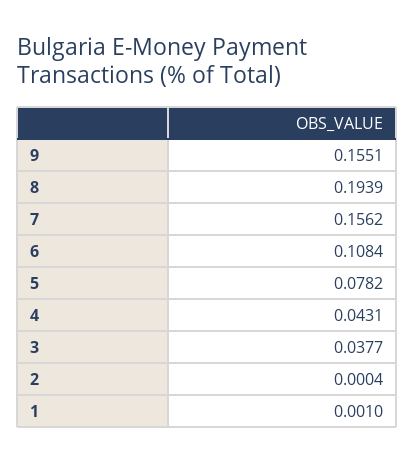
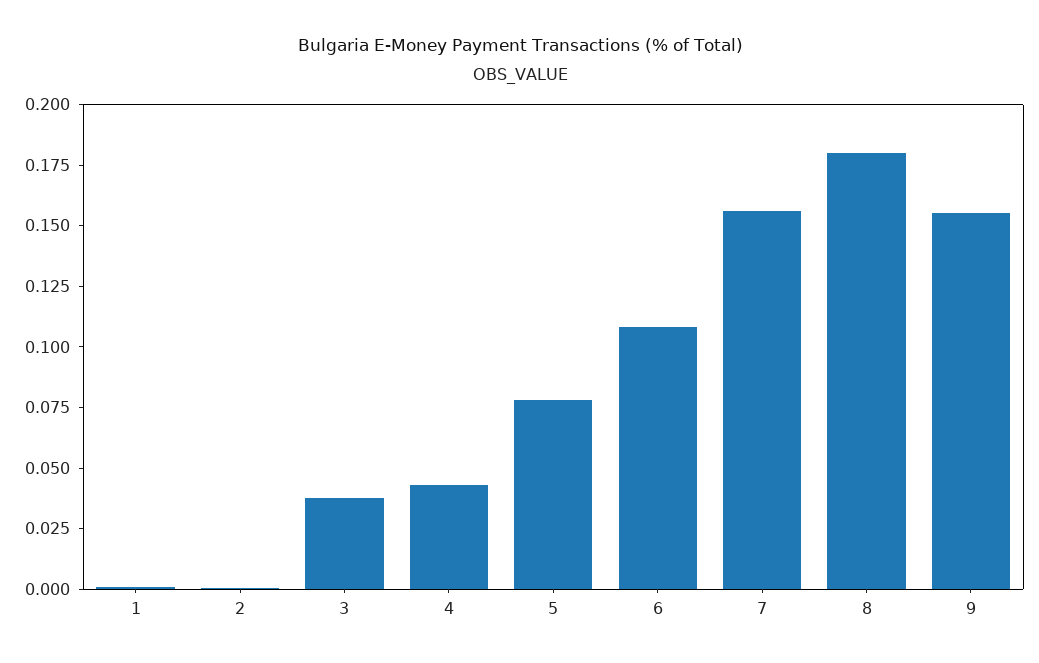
  {
    "9": 0.1551,
-   "8": 0.1939,
+   "8": 0.18,
    "7": 0.1562,
    "6": 0.1084,
    "5": 0.0782,
    "4": 0.0431,
    "3": 0.0377,
    "2": 0.0004,
    "1": 0.001
  }

